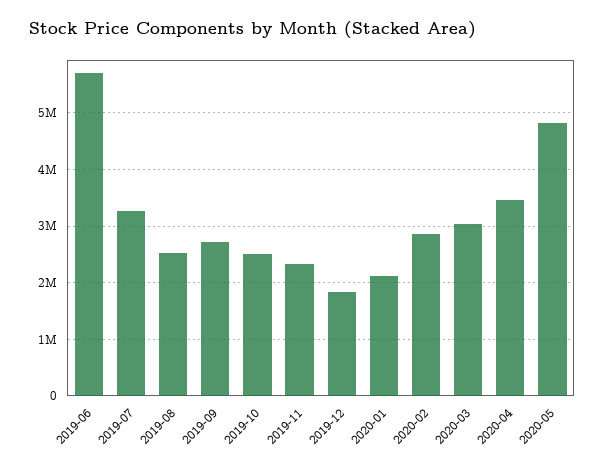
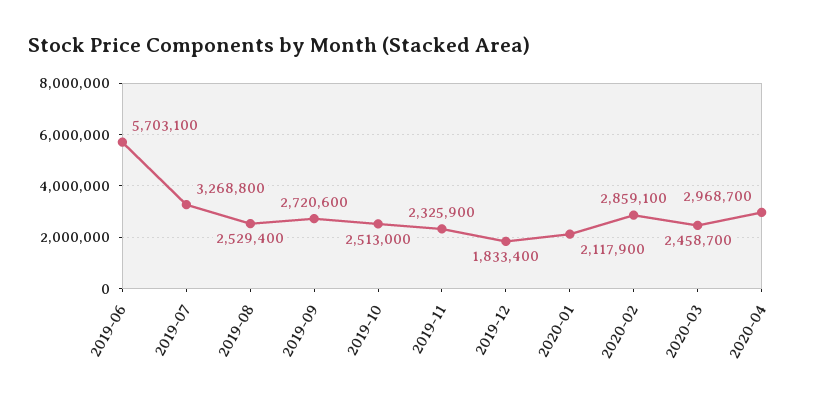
  {
    "2019-06": 5703100,
    "2019-07": 3268800,
    "2019-08": 2529400,
    "2019-09": 2720600,
    "2019-10": 2513000,
    "2019-11": 2325900,
    "2019-12": 1833400,
    "2020-01": 2117900,
    "2020-02": 2859100,
-   "2020-03": 3000000,
+   "2020-03": 2458700,
-   "2020-04": 3400000,
+   "2020-04": 2968700
-   "2020-05": 4800000
  }

